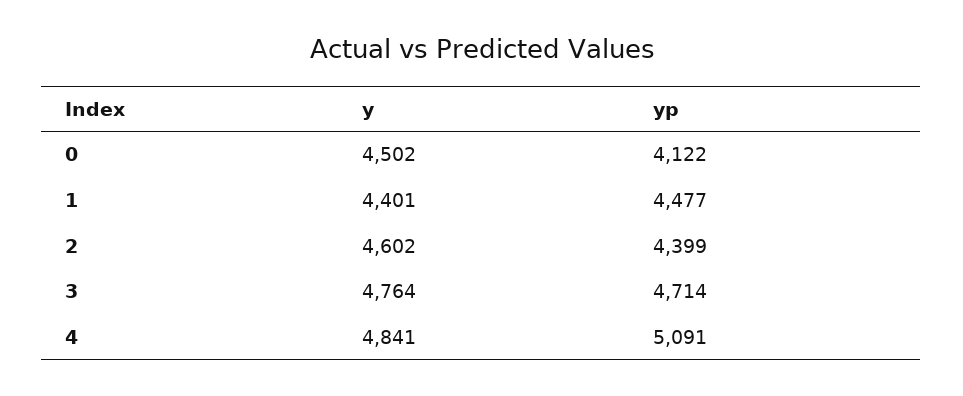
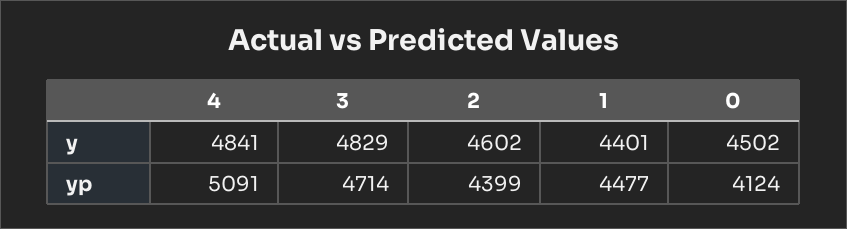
  {
    "y": {
      "0": 4502,
      "1": 4401,
      "2": 4602,
-     "3": 4764,
+     "3": 4829,
      "4": 4841
    },
    "yp": {
-     "0": 4122,
+     "0": 4124,
      "1": 4477,
      "2": 4399,
      "3": 4714,
      "4": 5091
    }
  }

